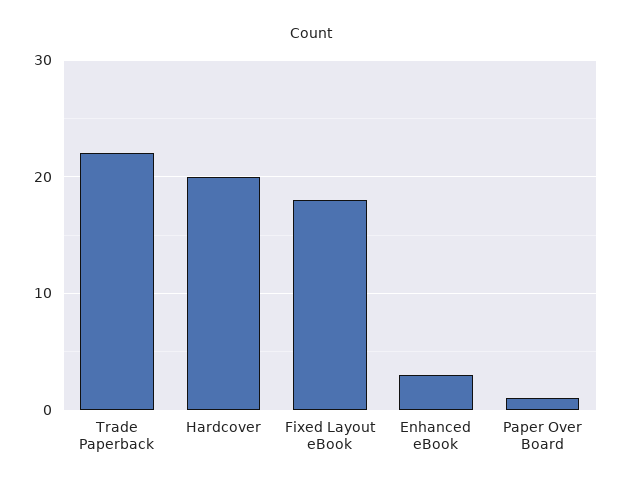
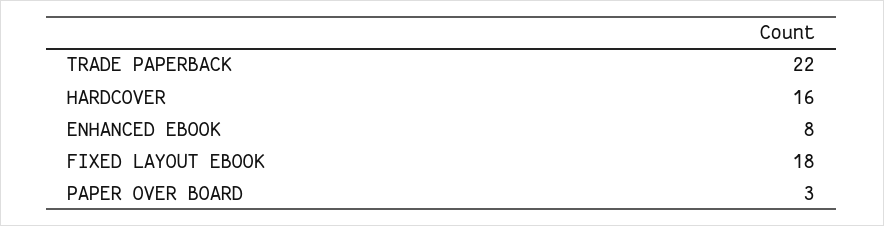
  {
    "Trade Paperback": 22,
-   "Hardcover": 20,
+   "Hardcover": 16,
    "Fixed Layout eBook": 18,
-   "Enhanced eBook": 3,
+   "Enhanced eBook": 8,
-   "Paper Over Board": 1
+   "Paper Over Board": 3
  }

